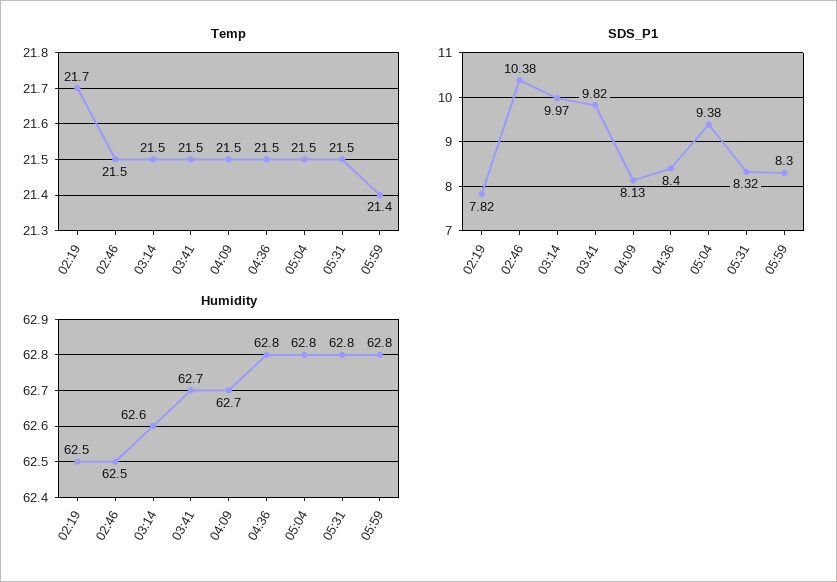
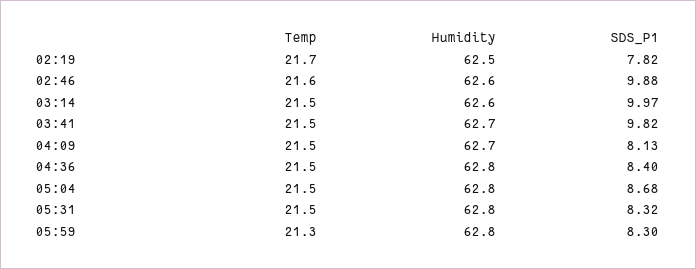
  {
    "Temp": {
      "02:19": 21.7,
-     "02:46": 21.5,
+     "02:46": 21.6,
      "03:14": 21.5,
      "03:41": 21.5,
      "04:09": 21.5,
      "04:36": 21.5,
      "05:04": 21.5,
      "05:31": 21.5,
-     "05:59": 21.4
+     "05:59": 21.3
    },
    "SDS_P1": {
      "02:19": 7.82,
-     "02:46": 10.38,
+     "02:46": 9.88,
      "03:14": 9.97,
      "03:41": 9.82,
      "04:09": 8.13,
      "04:36": 8.4,
-     "05:04": 9.38,
+     "05:04": 8.68,
      "05:31": 8.32,
      "05:59": 8.3
    },
    "Humidity": {
      "02:19": 62.5,
-     "02:46": 62.5,
+     "02:46": 62.6,
      "03:14": 62.6,
      "03:41": 62.7,
      "04:09": 62.7,
      "04:36": 62.8,
      "05:04": 62.8,
      "05:31": 62.8,
      "05:59": 62.8
    }
  }

